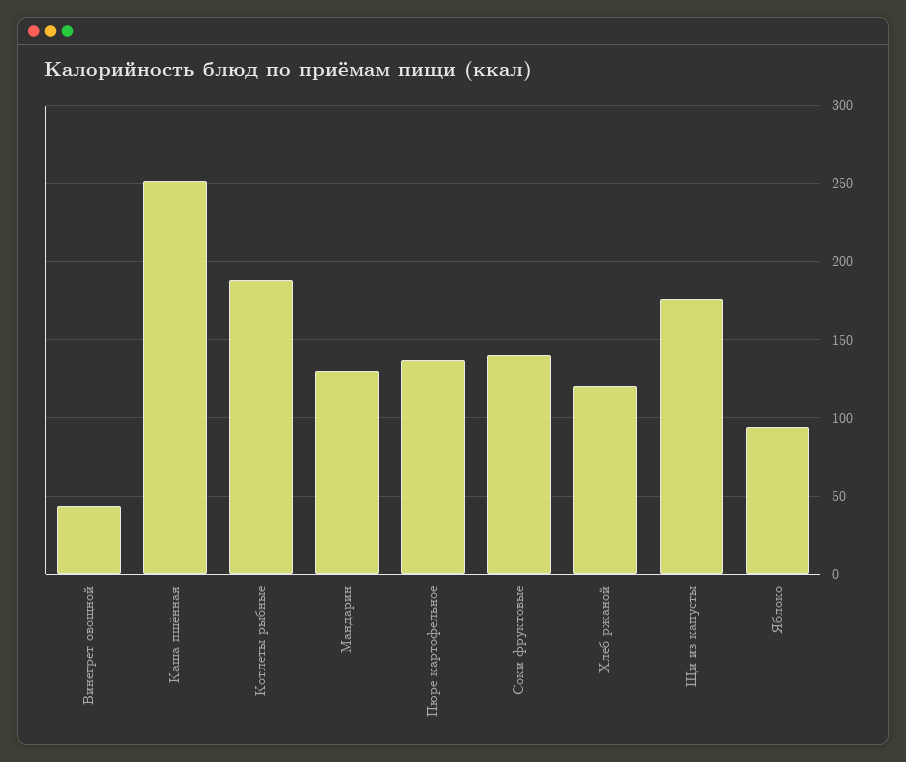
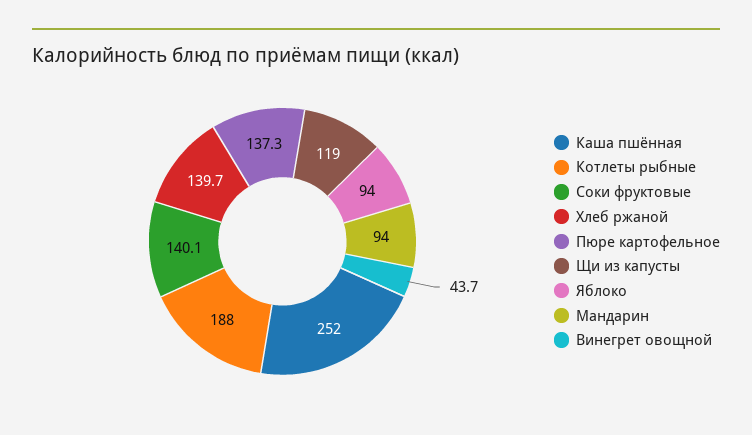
  {
    "Винегрет овощной": 43.7,
    "Каша пшённая": 252,
    "Котлеты рыбные": 188,
-   "Мандарин": 130,
+   "Мандарин": 94,
    "Пюре картофельное": 137.3,
    "Соки фруктовые": 140.1,
-   "Хлеб ржаной": 120,
+   "Хлеб ржаной": 139.7,
-   "Щи из капусты": 175,
+   "Щи из капусты": 119,
    "Яблоко": 94
  }

